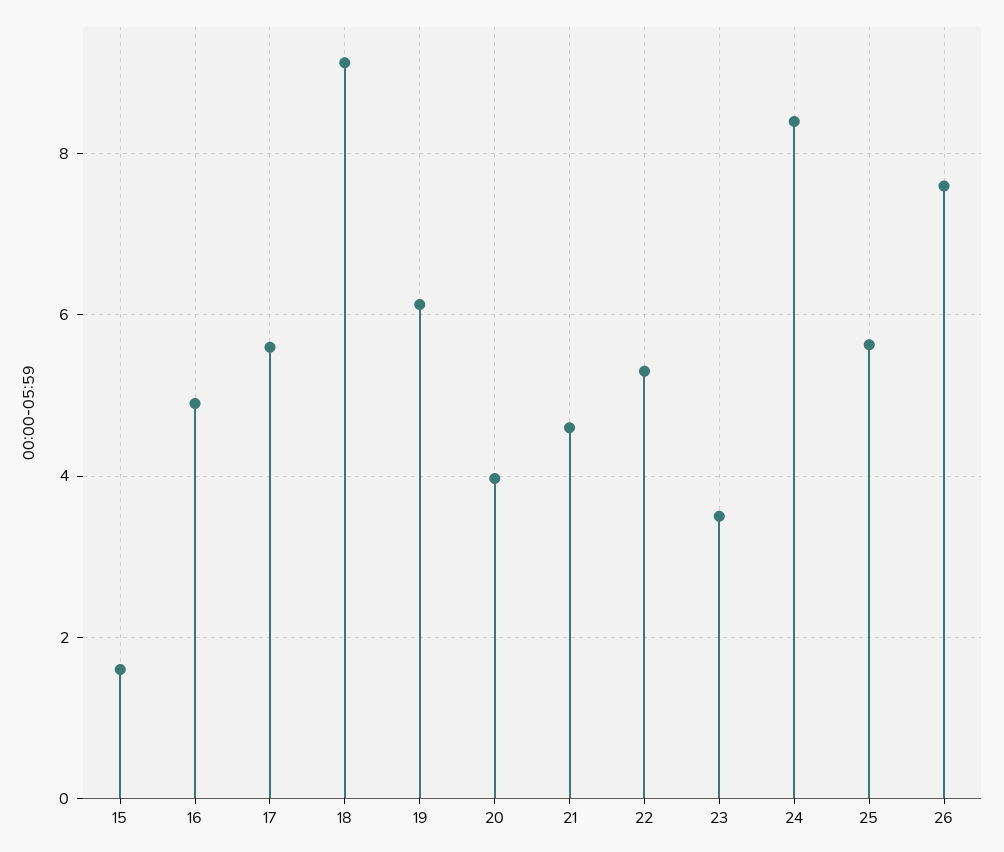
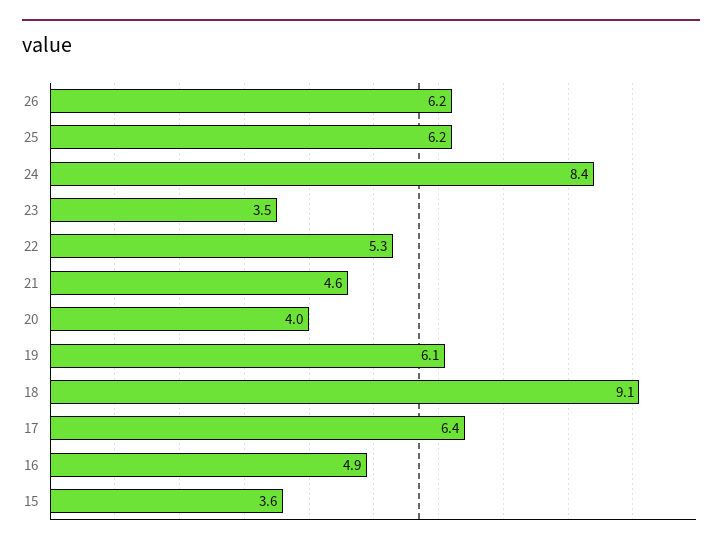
  {
-   "15": 1.6,
+   "15": 3.6,
    "16": 4.9,
-   "17": 5.6,
+   "17": 6.4,
    "18": 9.1,
    "19": 6.1,
    "20": 4,
    "21": 4.6,
    "22": 5.3,
    "23": 3.5,
    "24": 8.4,
-   "25": 5.6,
+   "25": 6.2,
-   "26": 7.6
+   "26": 6.2
  }

